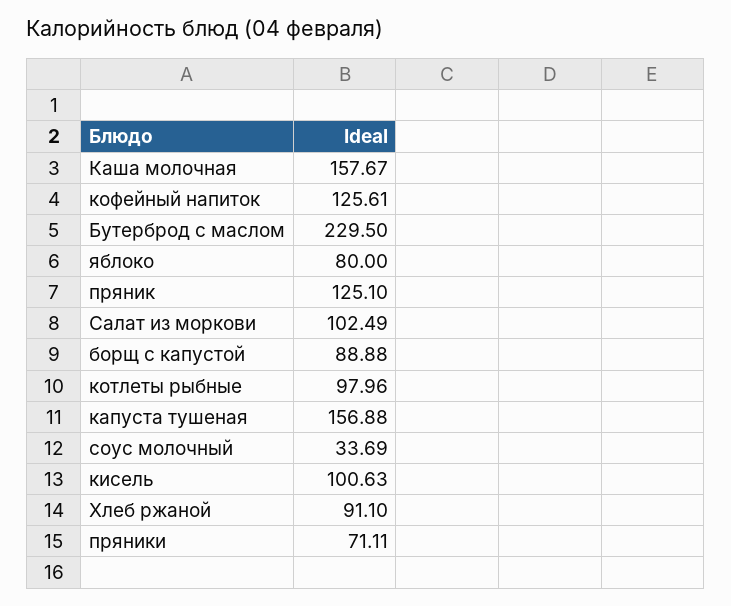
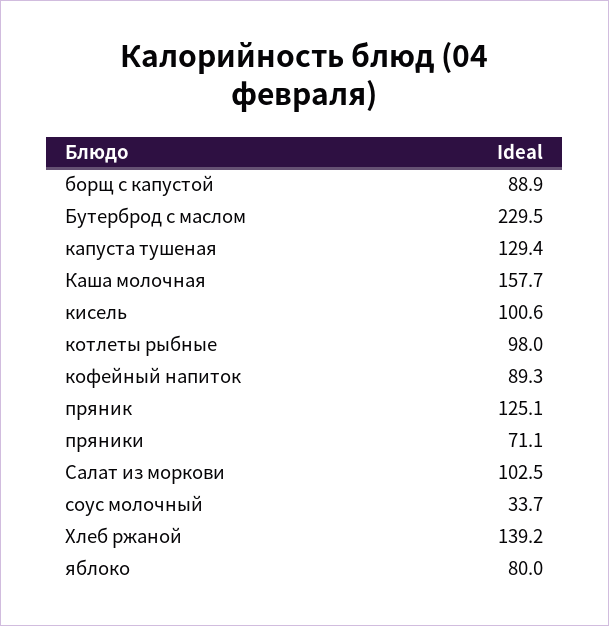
  {
    "Каша молочная": 157.67,
-   "кофейный напиток": 125.61,
+   "кофейный напиток": 89.3,
    "Бутерброд с маслом": 229.5,
    "яблоко": 80,
    "пряник": 125.1,
    "Салат из моркови": 102.49,
    "борщ с капустой": 88.88,
    "котлеты рыбные": 97.96,
-   "капуста тушеная": 156.88,
+   "капуста тушеная": 129.4,
    "соус молочный": 33.69,
    "кисель": 100.63,
-   "Хлеб ржаной": 91.1,
+   "Хлеб ржаной": 139.2,
    "пряники": 71.11
  }

